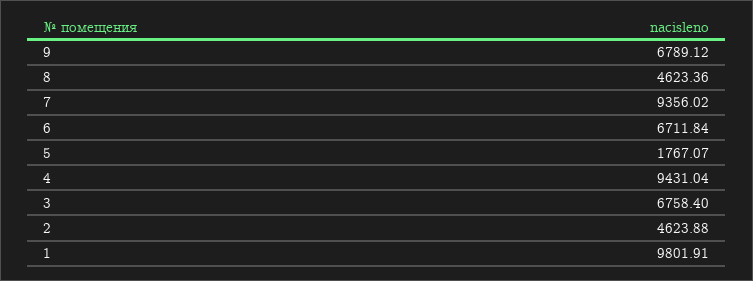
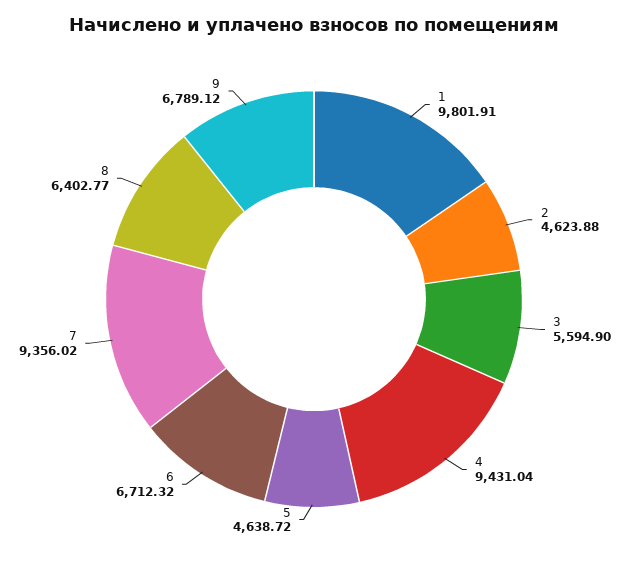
  {
    "9": 6789.12,
-   "8": 4623.36,
+   "8": 6402.77,
    "7": 9356.02,
-   "6": 6711.84,
+   "6": 6712.32,
-   "5": 1767.07,
+   "5": 4638.72,
    "4": 9431.04,
-   "3": 6758.4,
+   "3": 5594.9,
    "2": 4623.88,
    "1": 9801.91
  }

